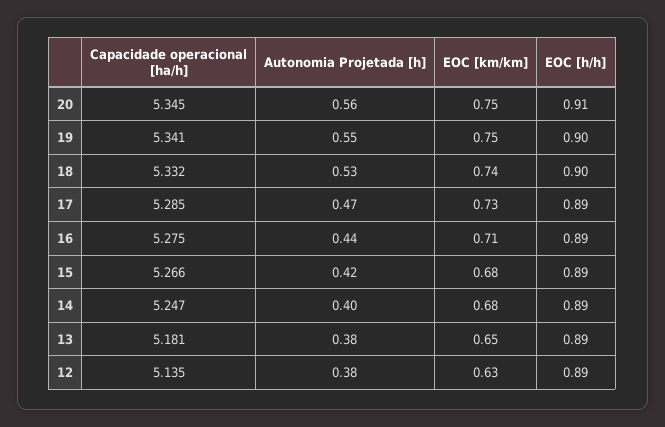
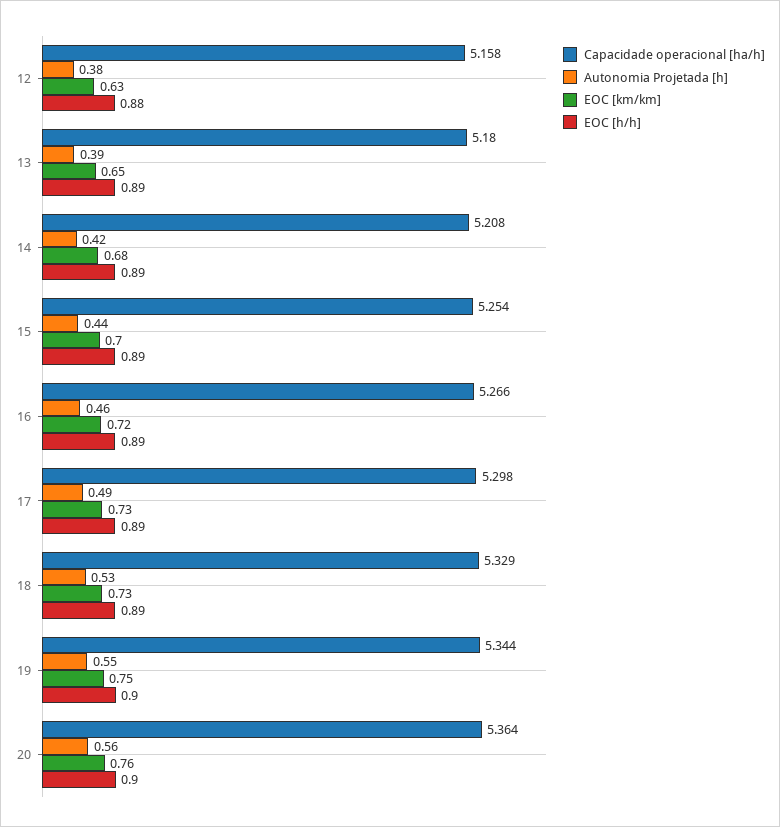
  {
    "Capacidade operacional [ha/h]": {
-     "20": 5.345,
+     "20": 5.364,
-     "19": 5.341,
+     "19": 5.344,
-     "18": 5.332,
+     "18": 5.329,
-     "17": 5.285,
+     "17": 5.298,
-     "16": 5.275,
+     "16": 5.266,
-     "15": 5.266,
+     "15": 5.254,
-     "14": 5.247,
+     "14": 5.208,
-     "13": 5.181,
+     "13": 5.18,
-     "12": 5.135
+     "12": 5.158
    },
    "Autonomia Projetada [h]": {
      "20": 0.56,
      "19": 0.55,
      "18": 0.53,
-     "17": 0.47,
+     "17": 0.49,
-     "16": 0.44,
+     "16": 0.46,
-     "15": 0.42,
+     "15": 0.44,
-     "14": 0.4,
+     "14": 0.42,
-     "13": 0.38,
+     "13": 0.39,
      "12": 0.38
    },
    "EOC [km/km]": {
-     "20": 0.75,
+     "20": 0.76,
      "19": 0.75,
-     "18": 0.74,
+     "18": 0.73,
      "17": 0.73,
-     "16": 0.71,
+     "16": 0.72,
-     "15": 0.68,
+     "15": 0.7,
      "14": 0.68,
      "13": 0.65,
      "12": 0.63
    },
    "EOC [h/h]": {
-     "20": 0.91,
+     "20": 0.9,
      "19": 0.9,
-     "18": 0.9,
+     "18": 0.89,
      "17": 0.89,
      "16": 0.89,
      "15": 0.89,
      "14": 0.89,
      "13": 0.89,
-     "12": 0.89
+     "12": 0.88
    }
  }

